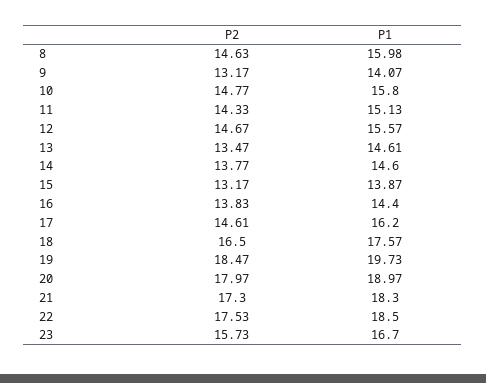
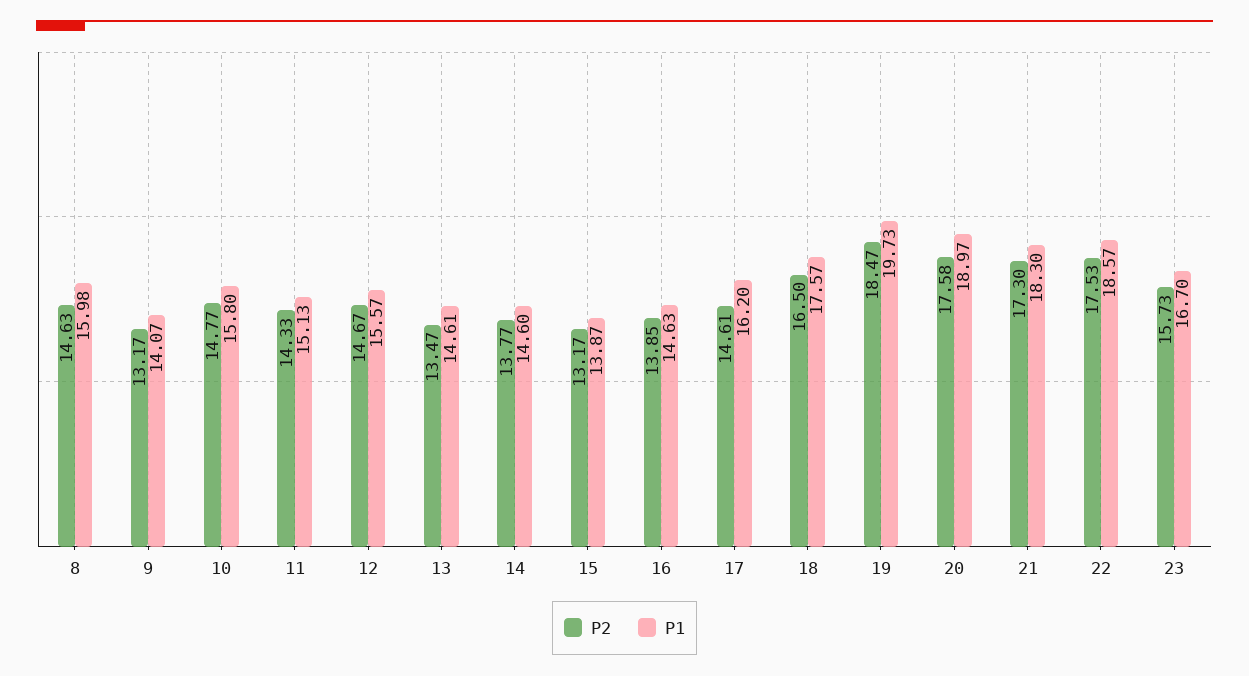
  {
    "P2": {
      "8": 14.63,
      "9": 13.17,
      "10": 14.77,
      "11": 14.33,
      "12": 14.67,
      "13": 13.47,
      "14": 13.77,
      "15": 13.17,
-     "16": 13.83,
+     "16": 13.85,
      "17": 14.61,
      "18": 16.5,
      "19": 18.47,
-     "20": 17.97,
+     "20": 17.58,
      "21": 17.3,
      "22": 17.53,
      "23": 15.73
    },
    "P1": {
      "8": 15.98,
      "9": 14.07,
      "10": 15.8,
      "11": 15.13,
      "12": 15.57,
      "13": 14.61,
      "14": 14.6,
      "15": 13.87,
-     "16": 14.4,
+     "16": 14.63,
      "17": 16.2,
      "18": 17.57,
      "19": 19.73,
      "20": 18.97,
      "21": 18.3,
-     "22": 18.5,
+     "22": 18.57,
      "23": 16.7
    }
  }

